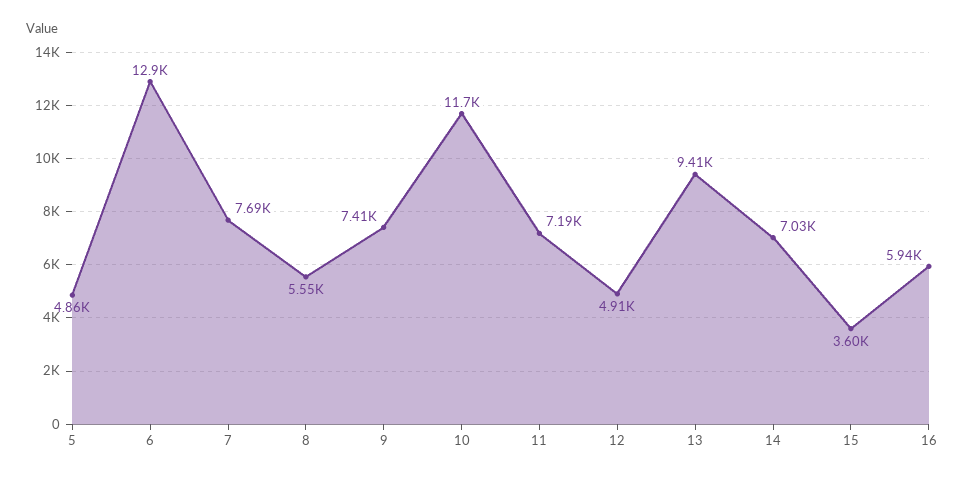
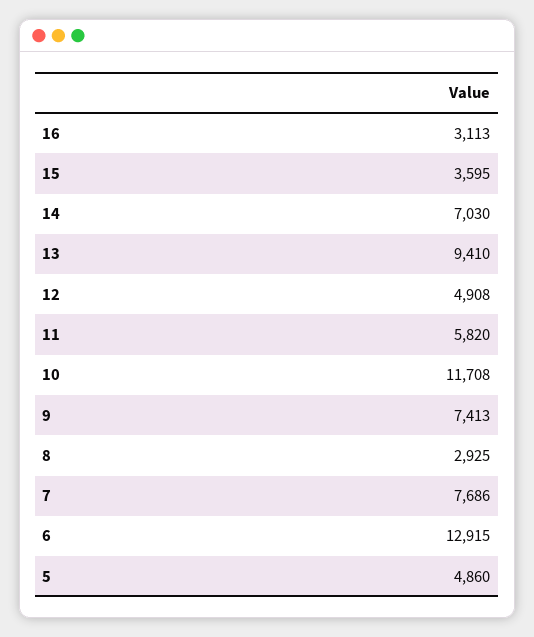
  {
    "5": 4860,
    "6": 12915,
    "7": 7686,
-   "8": 5550,
+   "8": 2925,
    "9": 7413,
    "10": 11708,
-   "11": 7190,
+   "11": 5820,
    "12": 4908,
    "13": 9410,
    "14": 7030,
    "15": 3595,
-   "16": 5940
+   "16": 3113
  }

